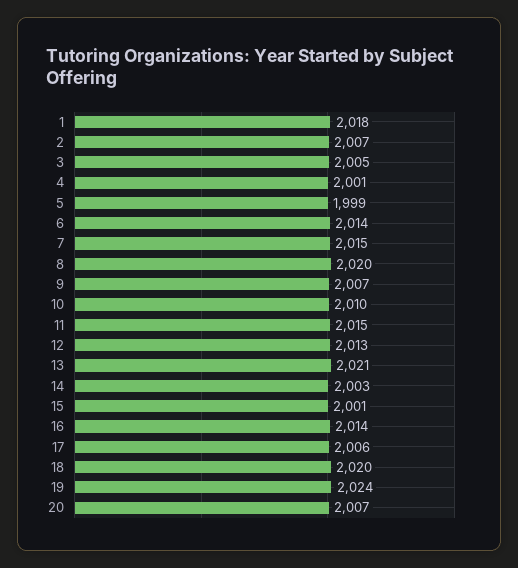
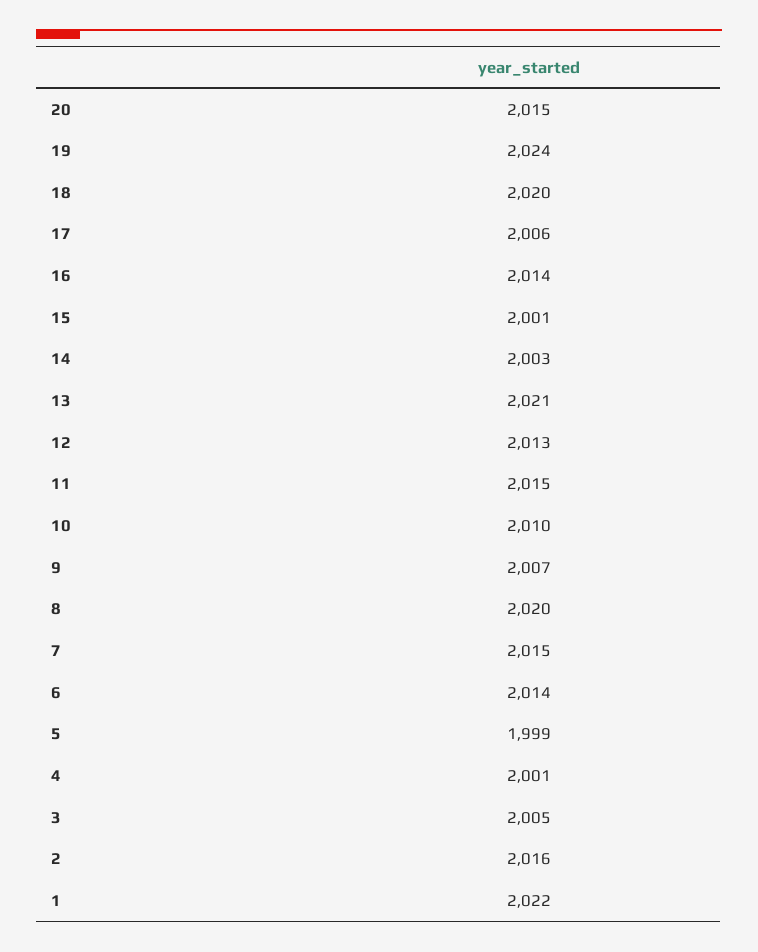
  {
-   "1": 2018,
+   "1": 2022,
-   "2": 2007,
+   "2": 2016,
    "3": 2005,
    "4": 2001,
    "5": 1999,
    "6": 2014,
    "7": 2015,
    "8": 2020,
    "9": 2007,
    "10": 2010,
    "11": 2015,
    "12": 2013,
    "13": 2021,
    "14": 2003,
    "15": 2001,
    "16": 2014,
    "17": 2006,
    "18": 2020,
    "19": 2024,
-   "20": 2007
+   "20": 2015
  }

